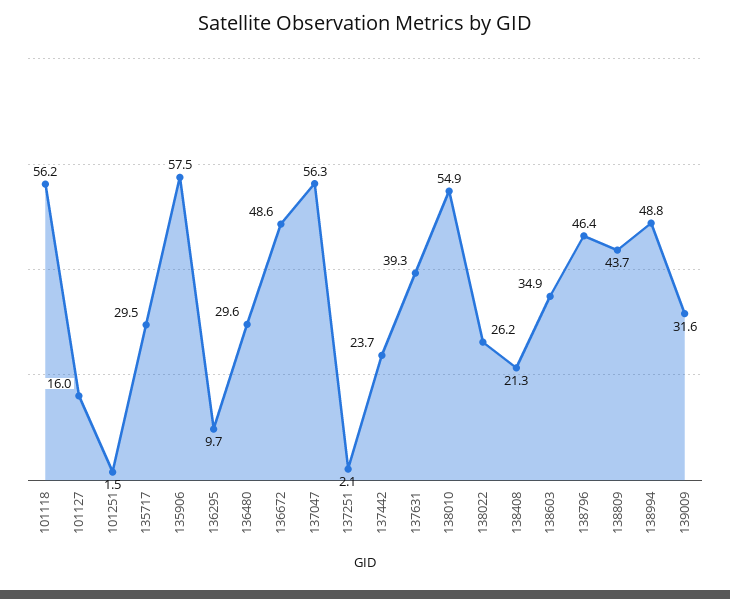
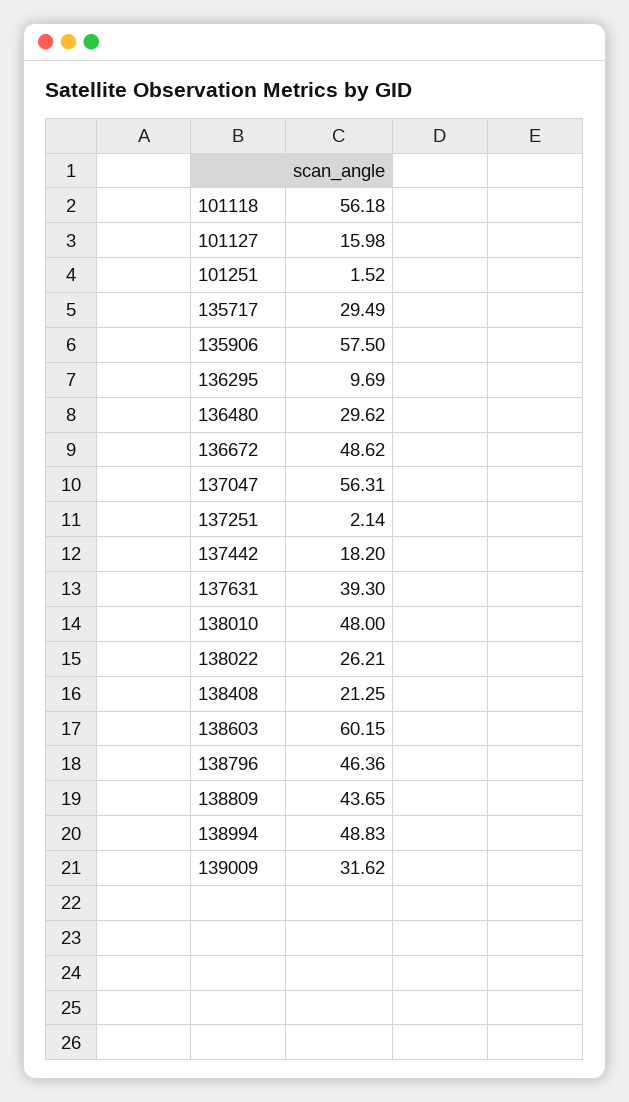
  {
    "101118": 56.18,
    "101127": 15.98,
    "101251": 1.52,
    "135717": 29.49,
    "135906": 57.5,
    "136295": 9.69,
    "136480": 29.62,
    "136672": 48.62,
    "137047": 56.31,
    "137251": 2.14,
-   "137442": 23.7,
+   "137442": 18.2,
    "137631": 39.3,
-   "138010": 54.9,
+   "138010": 48,
    "138022": 26.21,
    "138408": 21.25,
-   "138603": 34.9,
+   "138603": 60.15,
    "138796": 46.36,
    "138809": 43.65,
    "138994": 48.83,
    "139009": 31.62
  }

